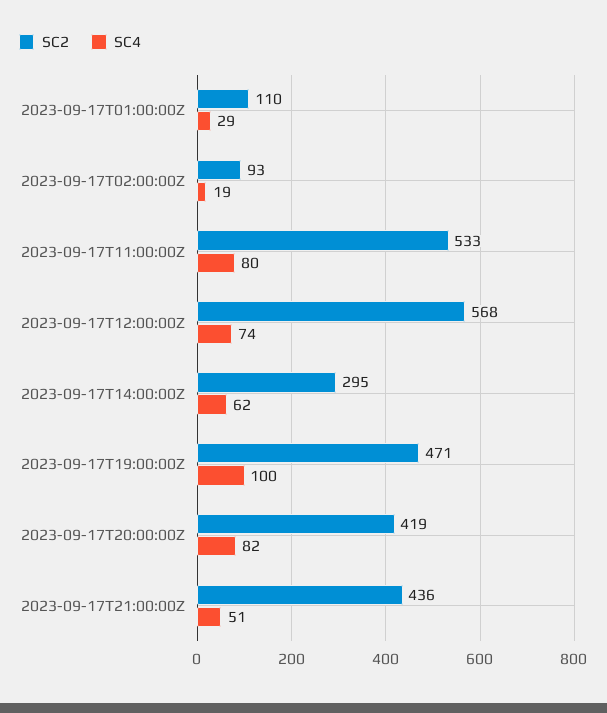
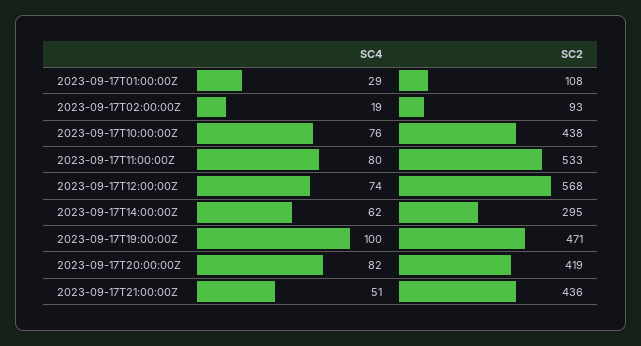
  {
    "SC2": {
-     "2023-09-17T01:00:00Z": 110,
+     "2023-09-17T01:00:00Z": 108,
      "2023-09-17T02:00:00Z": 93,
      "2023-09-17T11:00:00Z": 533,
      "2023-09-17T12:00:00Z": 568,
      "2023-09-17T14:00:00Z": 295,
      "2023-09-17T19:00:00Z": 471,
      "2023-09-17T20:00:00Z": 419,
-     "2023-09-17T21:00:00Z": 436
+     "2023-09-17T21:00:00Z": 436,
+     "2023-09-17T10:00:00Z": 438
    },
    "SC4": {
      "2023-09-17T01:00:00Z": 29,
      "2023-09-17T02:00:00Z": 19,
      "2023-09-17T11:00:00Z": 80,
      "2023-09-17T12:00:00Z": 74,
      "2023-09-17T14:00:00Z": 62,
      "2023-09-17T19:00:00Z": 100,
      "2023-09-17T20:00:00Z": 82,
-     "2023-09-17T21:00:00Z": 51
+     "2023-09-17T21:00:00Z": 51,
+     "2023-09-17T10:00:00Z": 76
    }
  }

